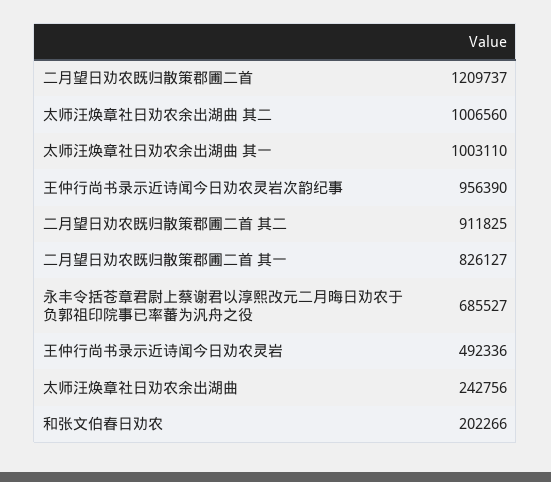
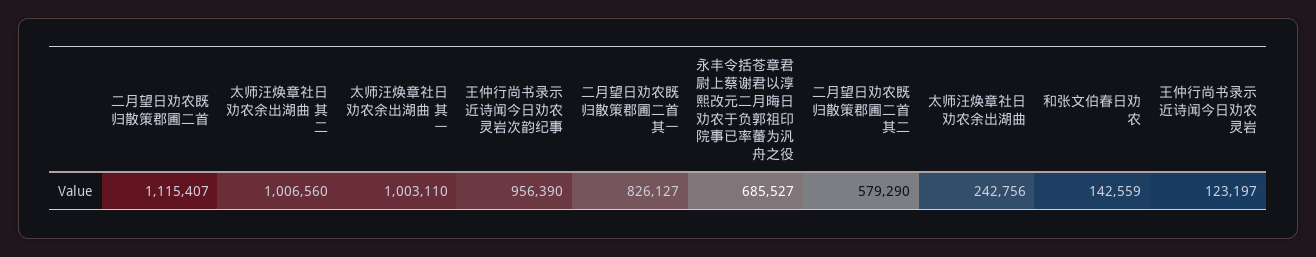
  {
-   "二月望日劝农既归散策郡圃二首": 1209737,
+   "二月望日劝农既归散策郡圃二首": 1115407,
    "太师汪焕章社日劝农余出湖曲 其二": 1006560,
    "太师汪焕章社日劝农余出湖曲 其一": 1003110,
    "王仲行尚书录示近诗闻今日劝农灵岩次韵纪事": 956390,
-   "二月望日劝农既归散策郡圃二首 其二": 911825,
+   "二月望日劝农既归散策郡圃二首 其二": 579290,
    "二月望日劝农既归散策郡圃二首 其一": 826127,
    "永丰令括苍章君尉上蔡谢君以淳熙改元二月晦日劝农于负郭祖印院事已率蕃为汎舟之役": 685527,
-   "王仲行尚书录示近诗闻今日劝农灵岩": 492336,
+   "王仲行尚书录示近诗闻今日劝农灵岩": 123197,
    "太师汪焕章社日劝农余出湖曲": 242756,
-   "和张文伯春日劝农": 202266
+   "和张文伯春日劝农": 142559
  }

